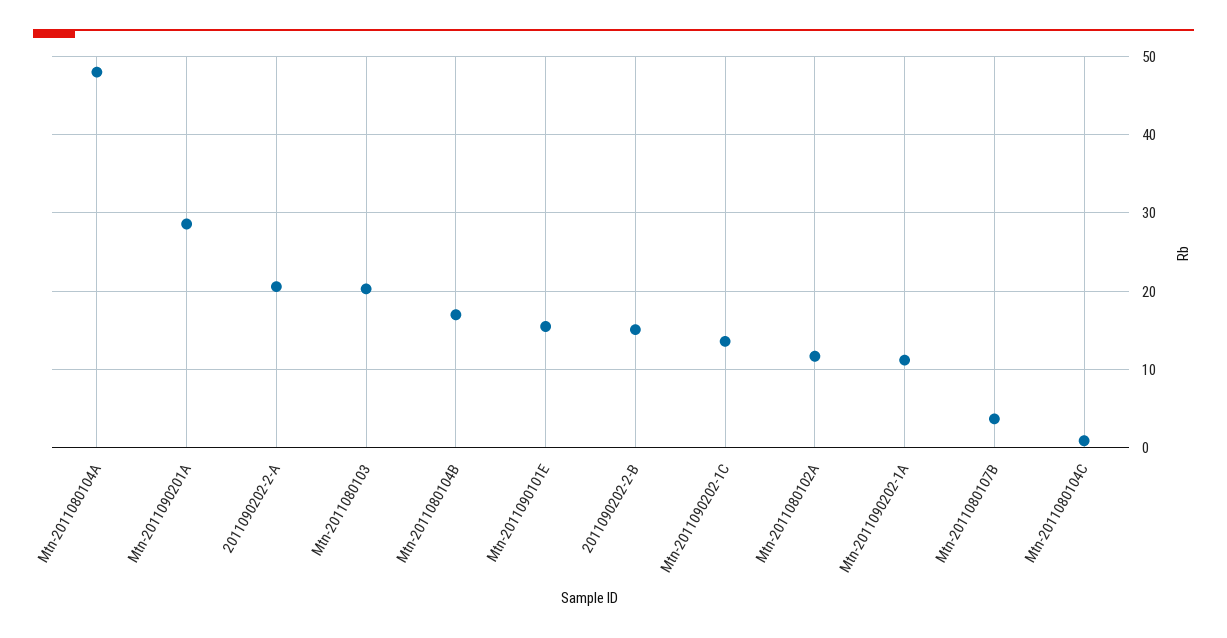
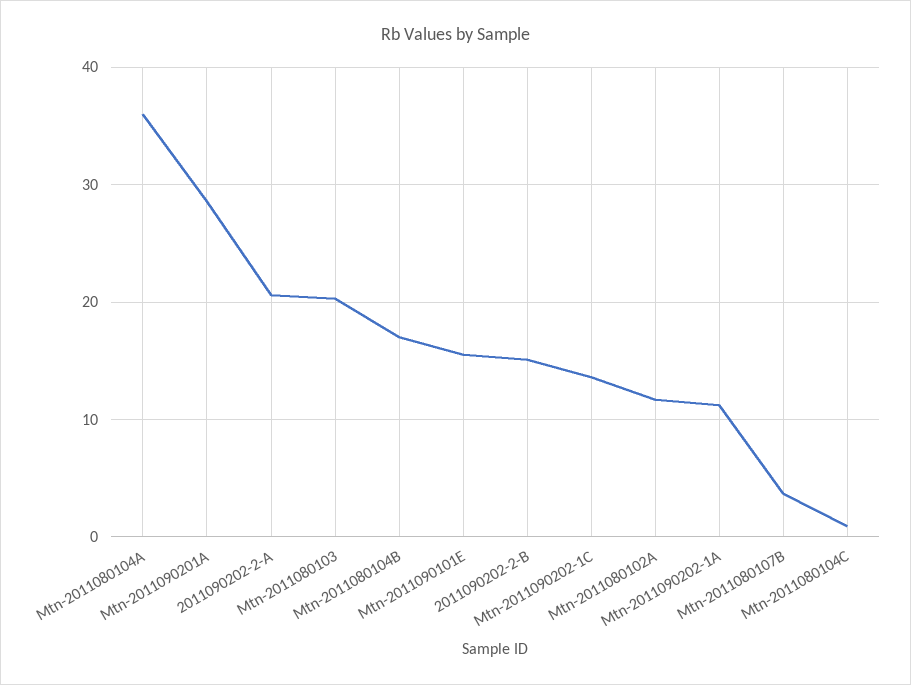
  {
-   "Mtn-2011080104A": 48,
+   "Mtn-2011080104A": 36,
    "Mtn-2011090201A": 29,
    "2011090202-2-A": 21,
    "Mtn-2011080103": 20,
    "Mtn-2011080104B": 17,
    "Mtn-2011090101E": 16,
    "2011090202-2-B": 15,
    "Mtn-2011090202-1C": 14,
    "Mtn-2011080102A": 12,
    "Mtn-2011090202-1A": 11,
    "Mtn-2011080107B": 4,
    "Mtn-2011080104C": 1
  }

